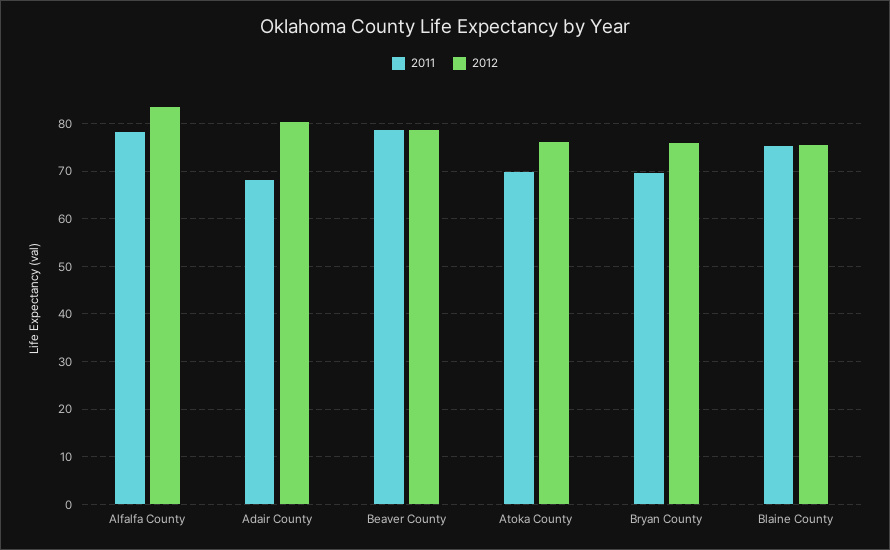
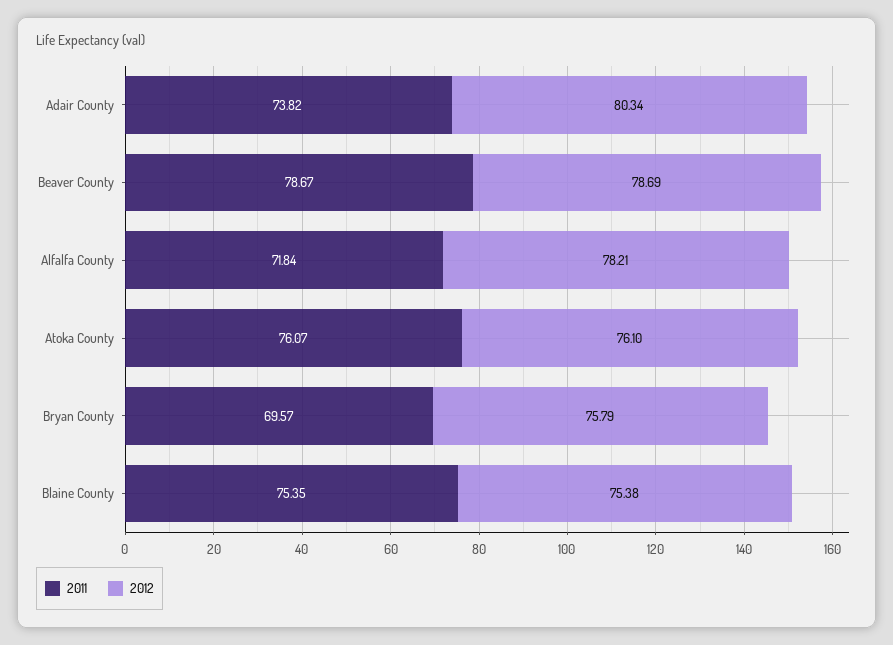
  {
    "2011": {
-     "Alfalfa County": 78,
+     "Alfalfa County": 71.84,
-     "Adair County": 68,
+     "Adair County": 73.82,
      "Beaver County": 78.67,
-     "Atoka County": 70,
+     "Atoka County": 76.07,
      "Bryan County": 69.57,
      "Blaine County": 75.35
    },
    "2012": {
-     "Alfalfa County": 84,
+     "Alfalfa County": 78.21,
      "Adair County": 80.34,
      "Beaver County": 78.69,
      "Atoka County": 76.1,
      "Bryan County": 75.79,
      "Blaine County": 75.38
    }
  }

